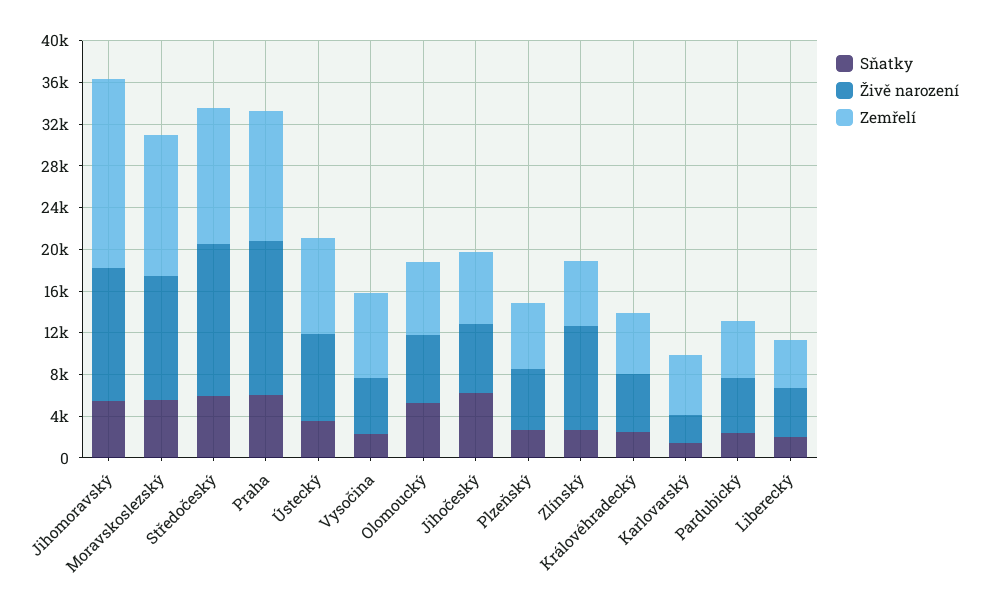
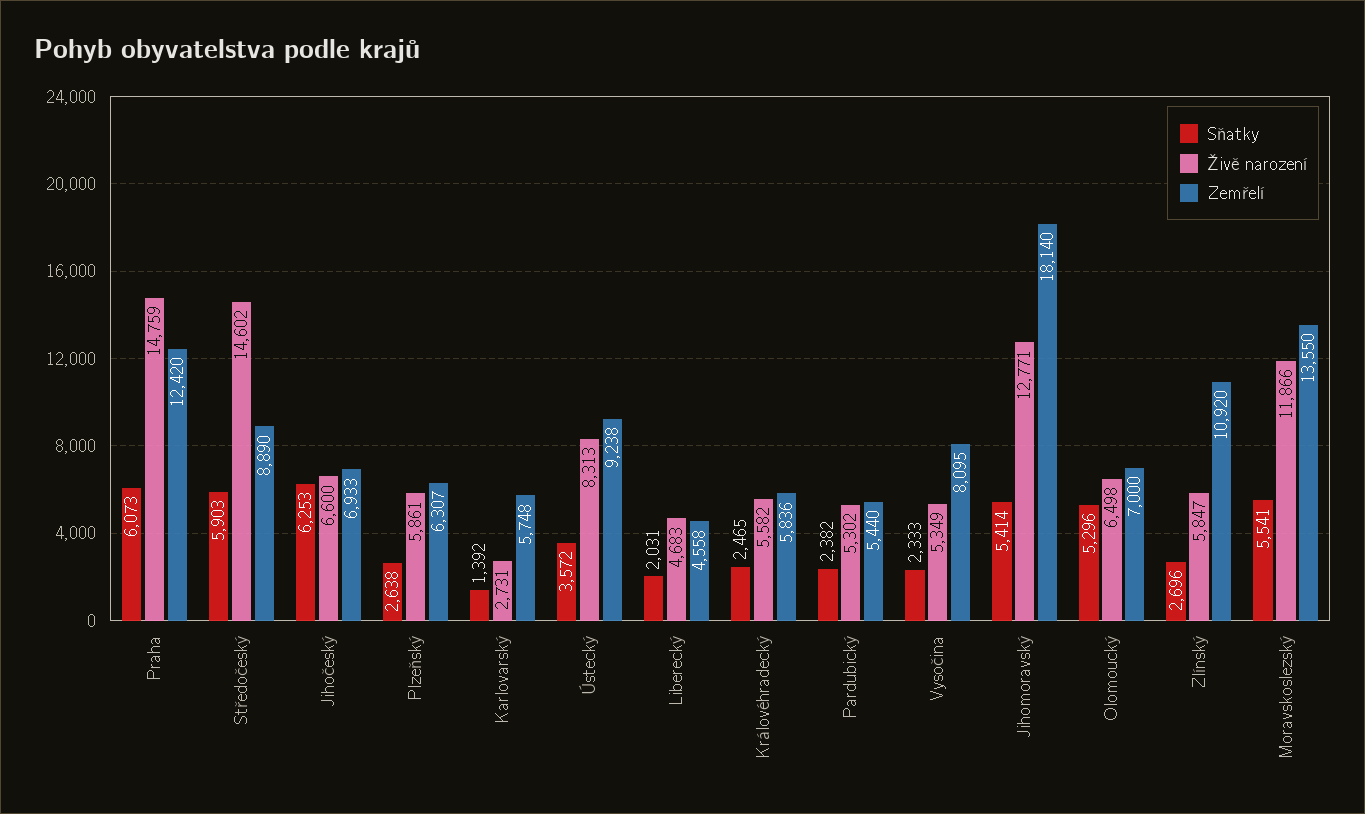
  {
    "Sňatky": {
      "Jihomoravský": 5414,
      "Moravskoslezský": 5541,
      "Středočeský": 5903,
      "Praha": 6073,
      "Ústecký": 3572,
      "Vysočina": 2333,
      "Olomoucký": 5296,
      "Jihočeský": 6253,
      "Plzeňský": 2638,
      "Zlínský": 2696,
      "Královéhradecký": 2465,
      "Karlovarský": 1392,
      "Pardubický": 2382,
      "Liberecký": 2031
    },
    "Živě narození": {
      "Jihomoravský": 12771,
      "Moravskoslezský": 11866,
      "Středočeský": 14602,
      "Praha": 14759,
      "Ústecký": 8313,
      "Vysočina": 5349,
      "Olomoucký": 6498,
      "Jihočeský": 6600,
      "Plzeňský": 5861,
-     "Zlínský": 10000,
+     "Zlínský": 5847,
      "Královéhradecký": 5582,
      "Karlovarský": 2731,
      "Pardubický": 5302,
      "Liberecký": 4683
    },
    "Zemřelí": {
      "Jihomoravský": 18140,
      "Moravskoslezský": 13550,
-     "Středočeský": 13000,
+     "Středočeský": 8890,
      "Praha": 12420,
      "Ústecký": 9238,
      "Vysočina": 8095,
      "Olomoucký": 7000,
      "Jihočeský": 6933,
      "Plzeňský": 6307,
-     "Zlínský": 6000,
+     "Zlínský": 10920,
      "Královéhradecký": 5836,
      "Karlovarský": 5748,
      "Pardubický": 5440,
      "Liberecký": 4558
    }
  }

